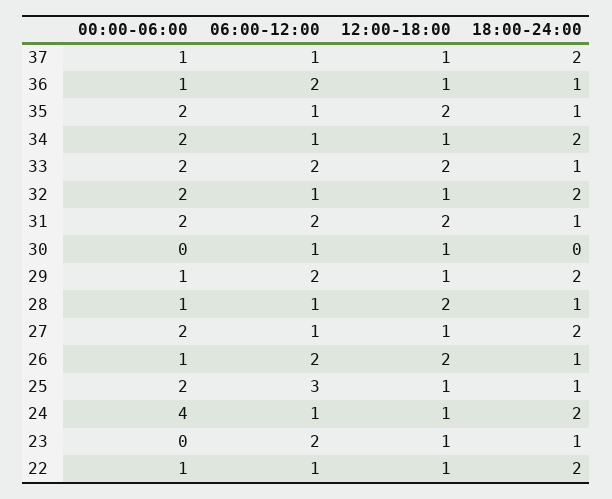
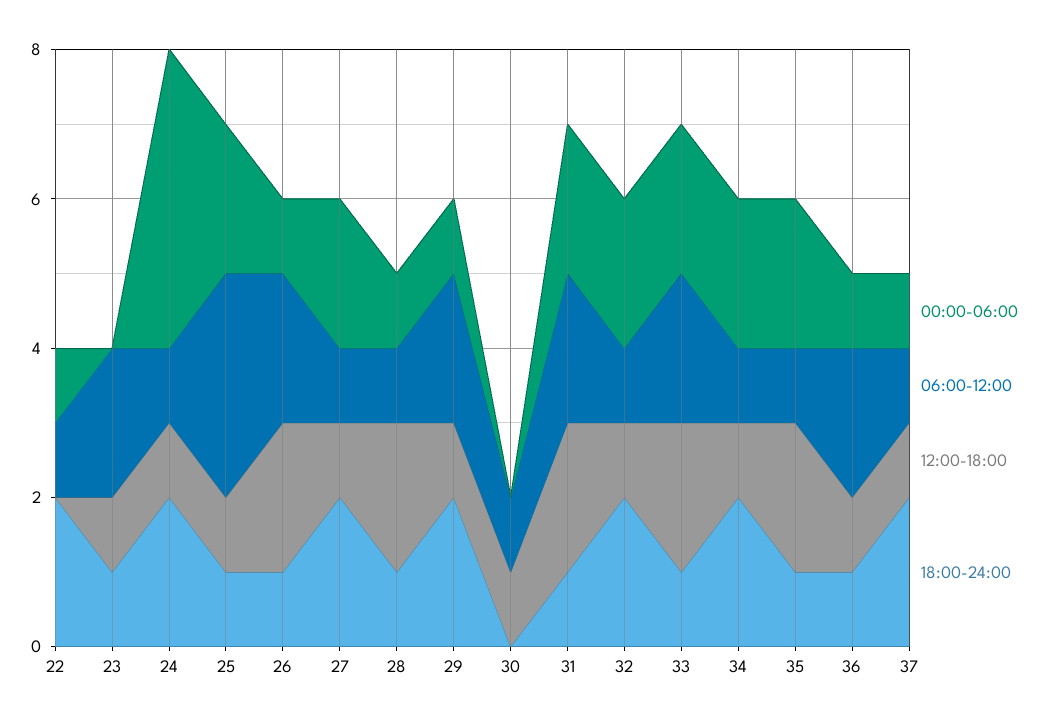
  {
    "00:00-06:00": {
      "37": 1,
      "36": 1,
      "35": 2,
      "34": 2,
      "33": 2,
      "32": 2,
      "31": 2,
      "30": 0,
      "29": 1,
      "28": 1,
      "27": 2,
      "26": 1,
      "25": 2,
      "24": 4,
      "23": 0,
      "22": 1
    },
    "06:00-12:00": {
      "37": 1,
      "36": 2,
      "35": 1,
      "34": 1,
      "33": 2,
      "32": 1,
      "31": 2,
      "30": 1,
      "29": 2,
      "28": 1,
      "27": 1,
      "26": 2,
      "25": 3,
      "24": 1,
      "23": 2,
      "22": 1
    },
    "12:00-18:00": {
      "37": 1,
      "36": 1,
      "35": 2,
      "34": 1,
      "33": 2,
      "32": 1,
      "31": 2,
      "30": 1,
      "29": 1,
      "28": 2,
      "27": 1,
      "26": 2,
      "25": 1,
      "24": 1,
      "23": 1,
-     "22": 1
+     "22": 0
    },
    "18:00-24:00": {
      "37": 2,
      "36": 1,
      "35": 1,
      "34": 2,
      "33": 1,
      "32": 2,
      "31": 1,
      "30": 0,
      "29": 2,
      "28": 1,
      "27": 2,
      "26": 1,
      "25": 1,
      "24": 2,
      "23": 1,
      "22": 2
    }
  }

